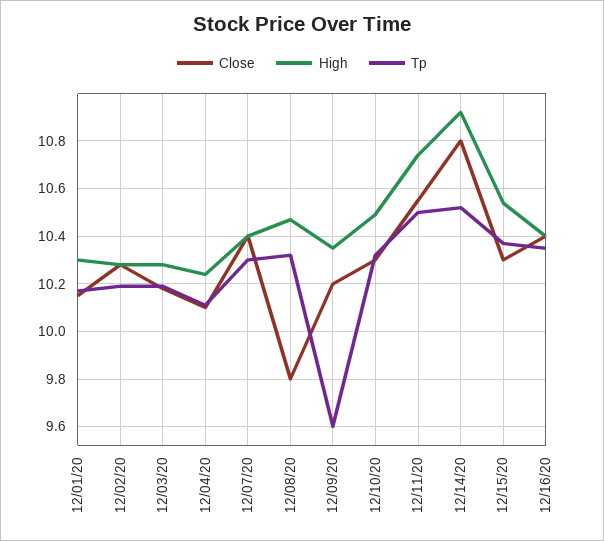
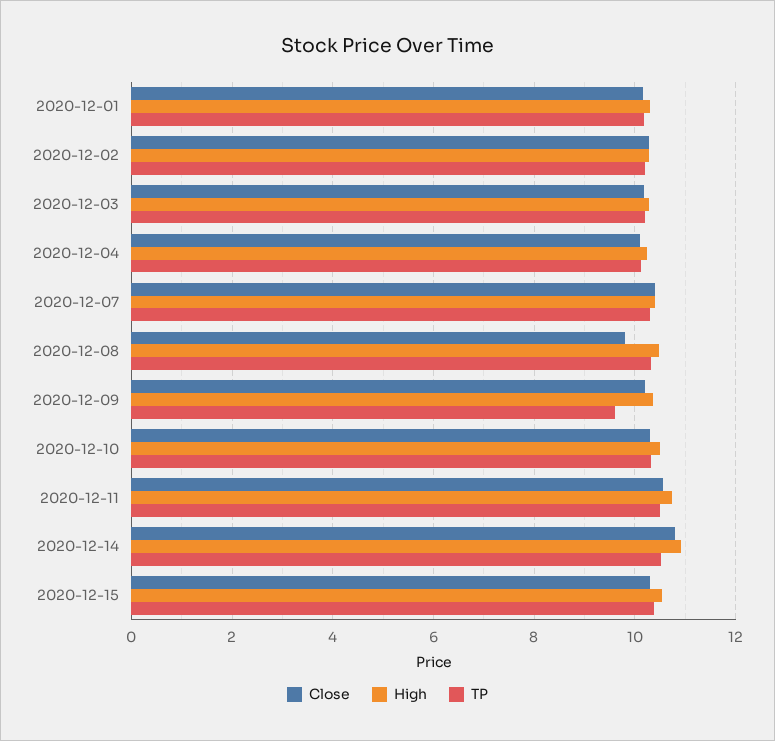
  {
    "Close": {
      "12/01/20": 10.15,
      "12/02/20": 10.3,
      "12/03/20": 10.2,
      "12/04/20": 10.1,
      "12/07/20": 10.4,
      "12/08/20": 9.8,
      "12/09/20": 10.2,
      "12/10/20": 10.3,
      "12/11/20": 10.55,
      "12/14/20": 10.8,
-     "12/15/20": 10.3,
+     "12/15/20": 10.3
-     "12/16/20": 10.4
    },
    "High": {
      "12/01/20": 10.3,
      "12/02/20": 10.3,
      "12/03/20": 10.3,
      "12/04/20": 10.25,
      "12/07/20": 10.4,
      "12/08/20": 10.45,
      "12/09/20": 10.35,
      "12/10/20": 10.5,
      "12/11/20": 10.75,
      "12/14/20": 10.9,
-     "12/15/20": 10.55,
+     "12/15/20": 10.55
-     "12/16/20": 10.4
    },
    "Tp": {
      "12/01/20": 10.15,
      "12/02/20": 10.2,
      "12/03/20": 10.2,
      "12/04/20": 10.1,
      "12/07/20": 10.3,
      "12/08/20": 10.3,
      "12/09/20": 9.6,
      "12/10/20": 10.3,
      "12/11/20": 10.5,
      "12/14/20": 10.5,
-     "12/15/20": 10.35,
+     "12/15/20": 10.35
-     "12/16/20": 10.35
    }
  }

